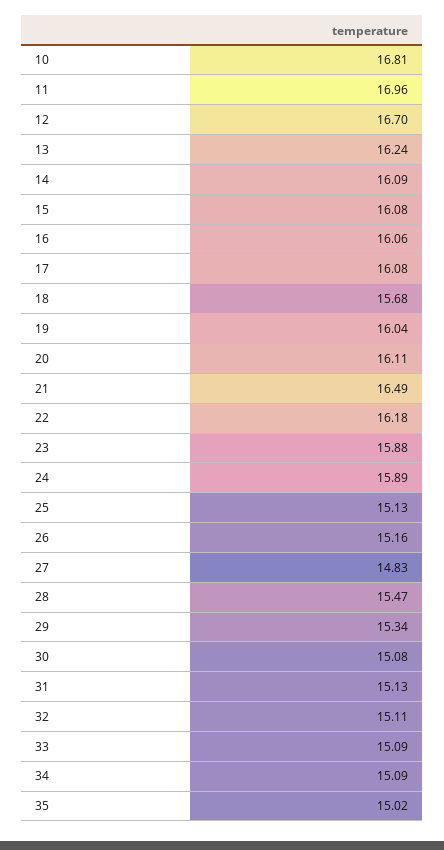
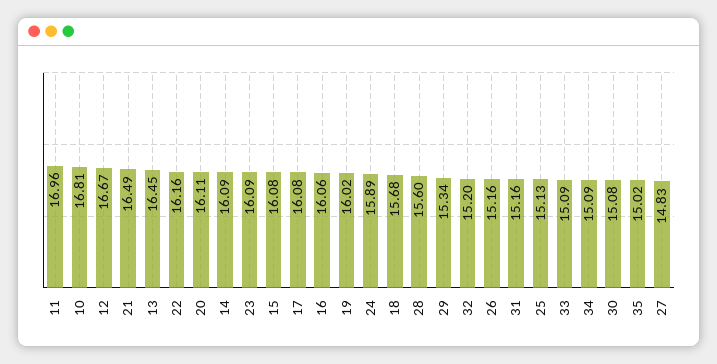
  {
    "10": 16.81,
    "11": 16.96,
-   "12": 16.7,
+   "12": 16.67,
-   "13": 16.24,
+   "13": 16.45,
    "14": 16.09,
    "15": 16.08,
    "16": 16.06,
    "17": 16.08,
    "18": 15.68,
-   "19": 16.04,
+   "19": 16.02,
    "20": 16.11,
    "21": 16.49,
-   "22": 16.18,
+   "22": 16.16,
-   "23": 15.88,
+   "23": 16.09,
    "24": 15.89,
    "25": 15.13,
    "26": 15.16,
    "27": 14.83,
-   "28": 15.47,
+   "28": 15.6,
    "29": 15.34,
    "30": 15.08,
-   "31": 15.13,
+   "31": 15.16,
-   "32": 15.11,
+   "32": 15.2,
    "33": 15.09,
    "34": 15.09,
    "35": 15.02
  }

